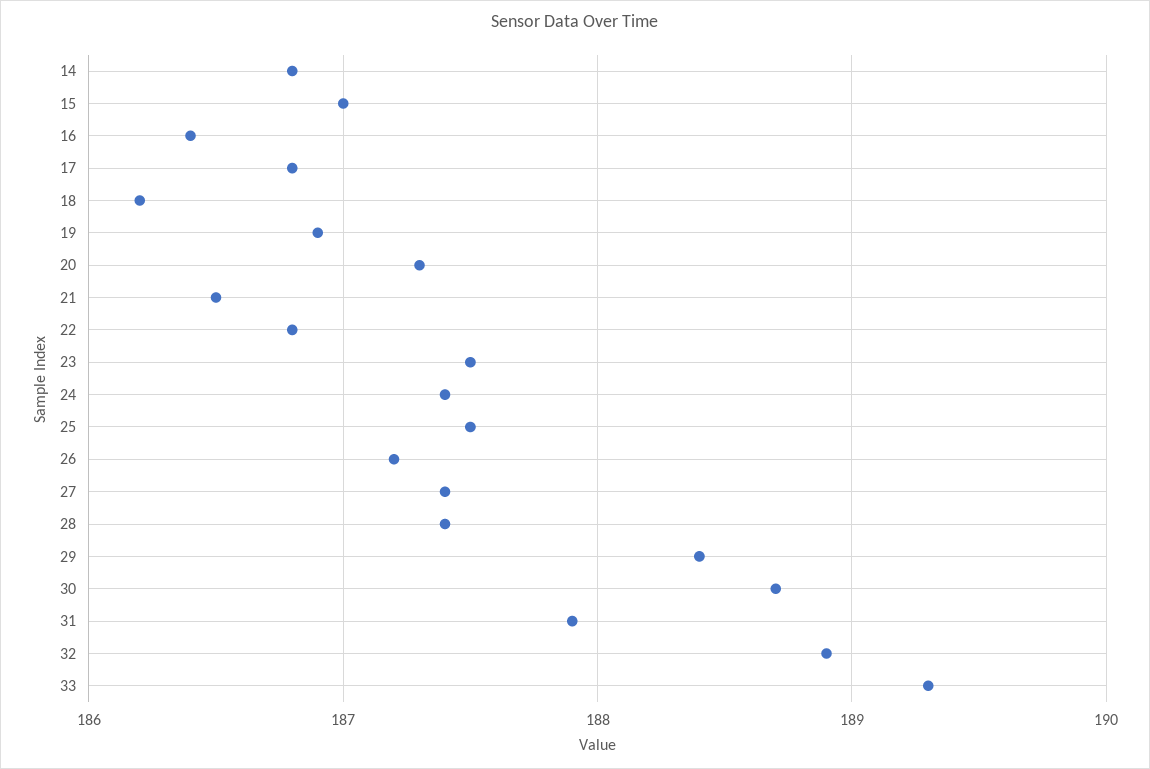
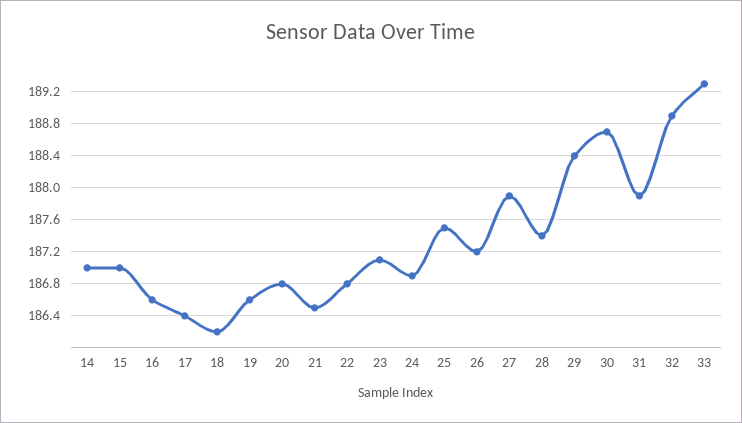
  {
-   "14": 186.8,
+   "14": 187,
    "15": 187,
-   "16": 186.4,
+   "16": 186.6,
-   "17": 186.8,
+   "17": 186.4,
    "18": 186.2,
-   "19": 186.9,
+   "19": 186.6,
-   "20": 187.3,
+   "20": 186.8,
    "21": 186.5,
    "22": 186.8,
-   "23": 187.5,
+   "23": 187.1,
-   "24": 187.4,
+   "24": 186.9,
    "25": 187.5,
    "26": 187.2,
-   "27": 187.4,
+   "27": 187.9,
    "28": 187.4,
    "29": 188.4,
    "30": 188.7,
    "31": 187.9,
    "32": 188.9,
    "33": 189.3
  }

